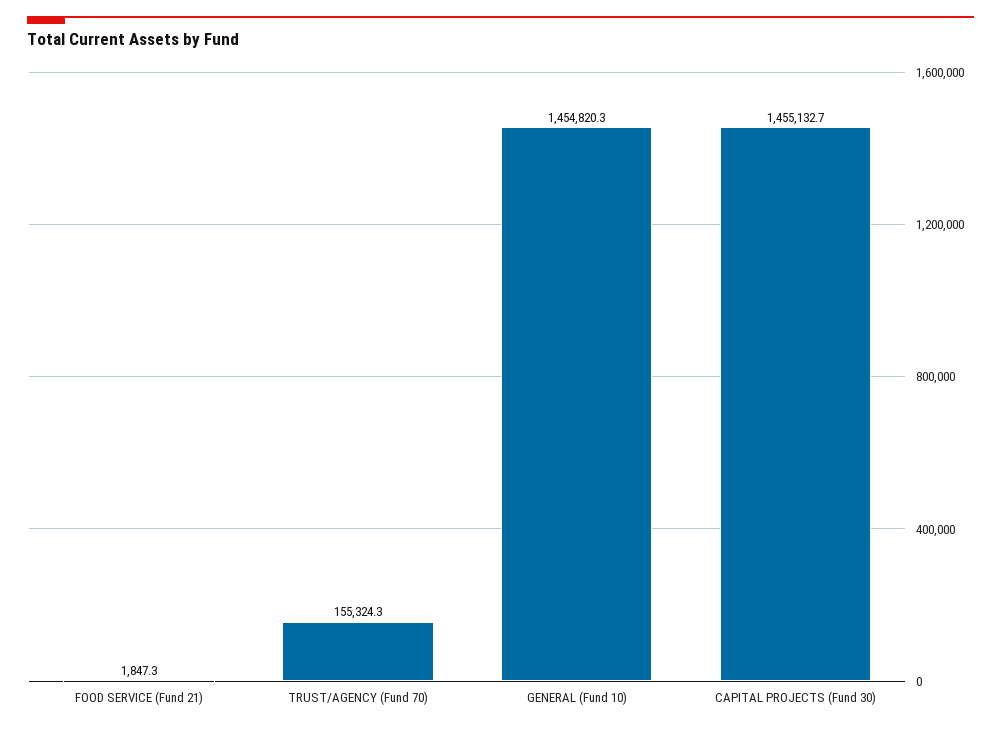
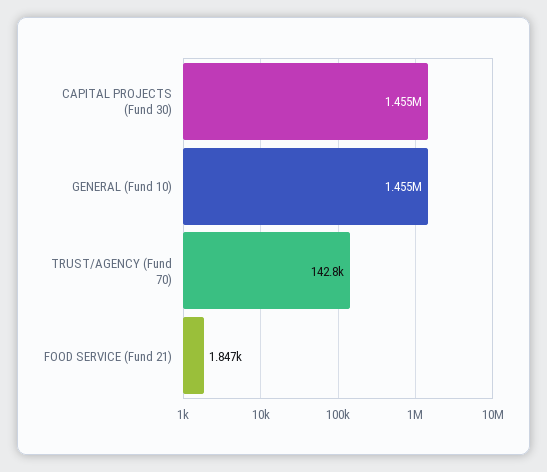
  {
    "FOOD SERVICE (Fund 21)": 1847.3,
-   "TRUST/AGENCY (Fund 70)": 155324.3,
+   "TRUST/AGENCY (Fund 70)": 142800,
    "GENERAL (Fund 10)": 1454820.3,
    "CAPITAL PROJECTS (Fund 30)": 1455132.7
  }

